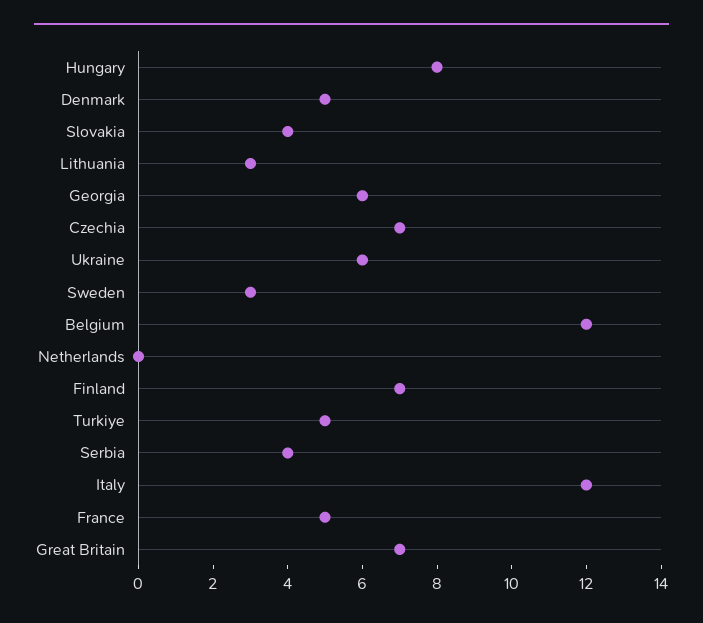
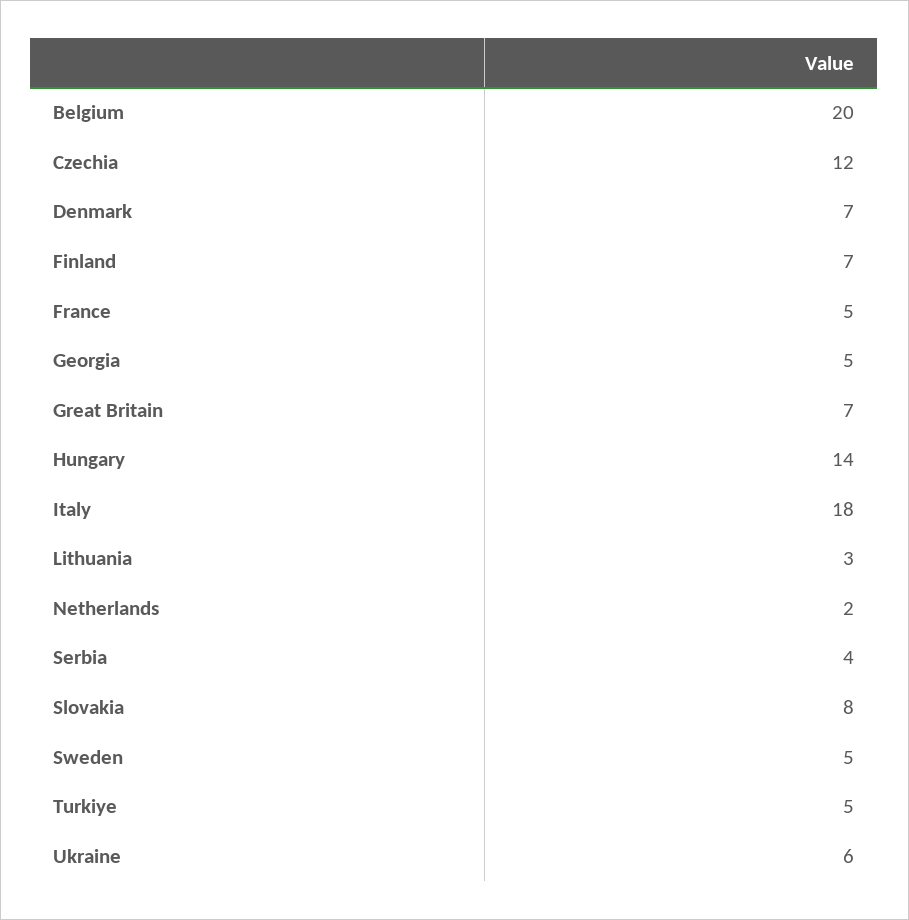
  {
-   "Hungary": 8,
+   "Hungary": 14,
-   "Denmark": 5,
+   "Denmark": 7,
-   "Slovakia": 4,
+   "Slovakia": 8,
    "Lithuania": 3,
-   "Georgia": 6,
+   "Georgia": 5,
-   "Czechia": 7,
+   "Czechia": 12,
    "Ukraine": 6,
-   "Sweden": 3,
+   "Sweden": 5,
-   "Belgium": 12,
+   "Belgium": 20,
-   "Netherlands": 0,
+   "Netherlands": 2,
    "Finland": 7,
    "Turkiye": 5,
    "Serbia": 4,
-   "Italy": 12,
+   "Italy": 18,
    "France": 5,
    "Great Britain": 7
  }

